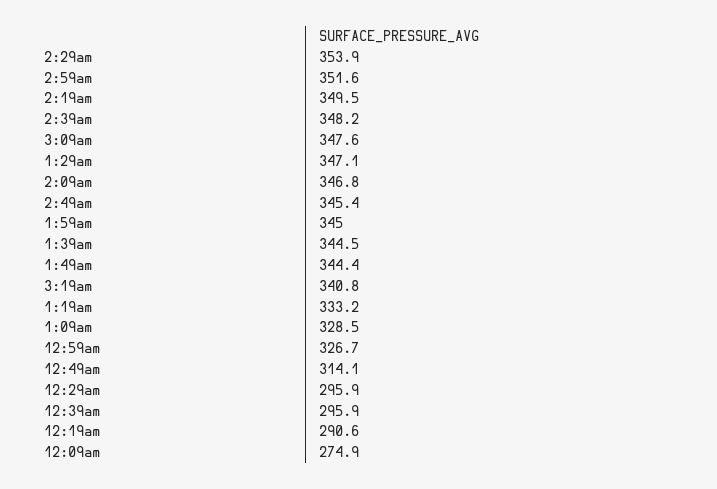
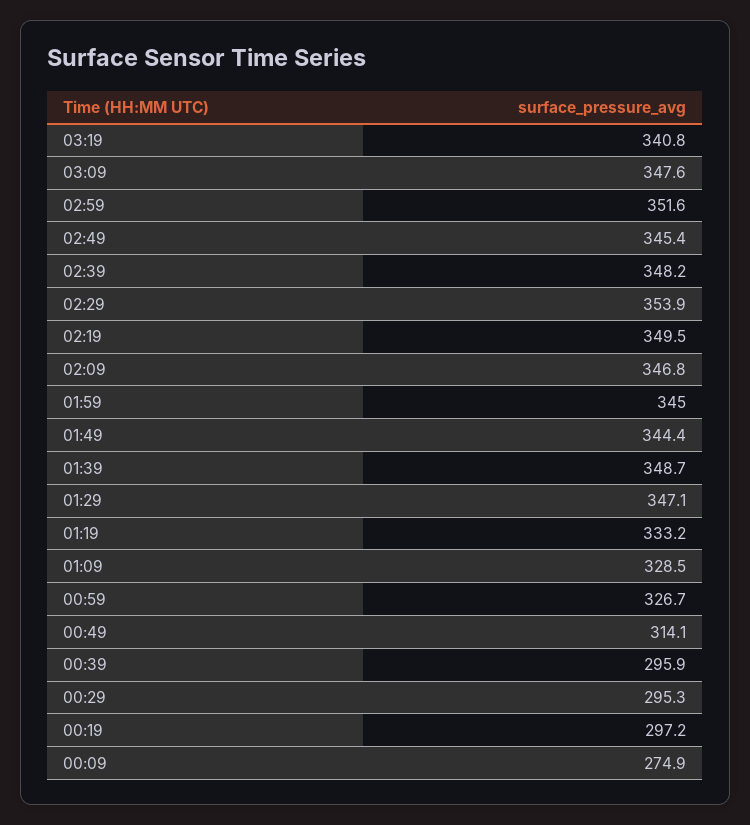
  {
    "2:29am": 353.9,
    "2:59am": 351.6,
    "2:19am": 349.5,
    "2:39am": 348.2,
    "3:09am": 347.6,
    "1:29am": 347.1,
    "2:09am": 346.8,
    "2:49am": 345.4,
    "1:59am": 345,
-   "1:39am": 344.5,
+   "1:39am": 348.7,
    "1:49am": 344.4,
    "3:19am": 340.8,
    "1:19am": 333.2,
    "1:09am": 328.5,
    "12:59am": 326.7,
    "12:49am": 314.1,
-   "12:29am": 295.9,
+   "12:29am": 295.3,
    "12:39am": 295.9,
-   "12:19am": 290.6,
+   "12:19am": 297.2,
    "12:09am": 274.9
  }

